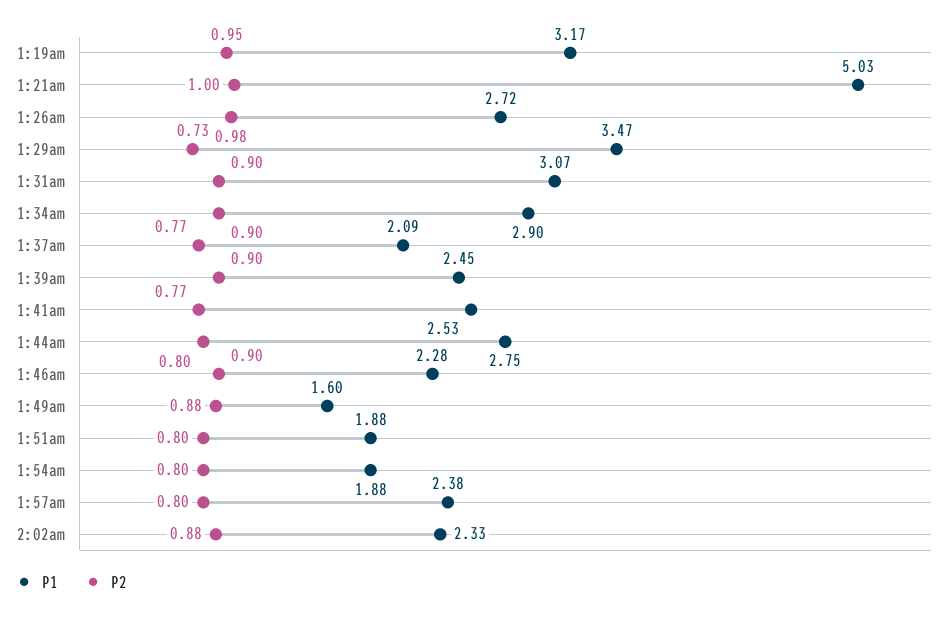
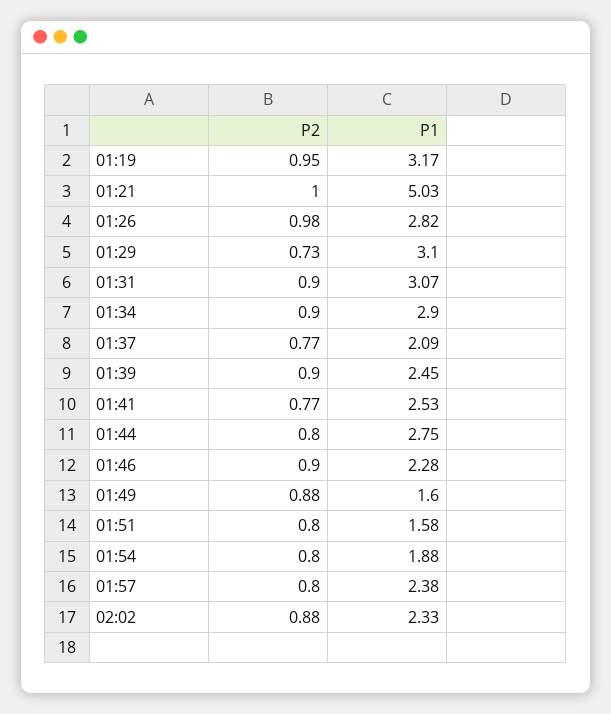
  {
    "P1": {
      "1:19am": 3.17,
      "1:21am": 5.03,
-     "1:26am": 2.72,
+     "1:26am": 2.82,
-     "1:29am": 3.47,
+     "1:29am": 3.1,
      "1:31am": 3.07,
      "1:34am": 2.9,
      "1:37am": 2.09,
      "1:39am": 2.45,
      "1:41am": 2.53,
      "1:44am": 2.75,
      "1:46am": 2.28,
      "1:49am": 1.6,
-     "1:51am": 1.88,
+     "1:51am": 1.58,
      "1:54am": 1.88,
      "1:57am": 2.38,
      "2:02am": 2.33
    },
    "P2": {
      "1:19am": 0.95,
      "1:21am": 1,
      "1:26am": 0.98,
      "1:29am": 0.73,
      "1:31am": 0.9,
      "1:34am": 0.9,
      "1:37am": 0.77,
      "1:39am": 0.9,
      "1:41am": 0.77,
      "1:44am": 0.8,
      "1:46am": 0.9,
      "1:49am": 0.88,
      "1:51am": 0.8,
      "1:54am": 0.8,
      "1:57am": 0.8,
      "2:02am": 0.88
    }
  }

